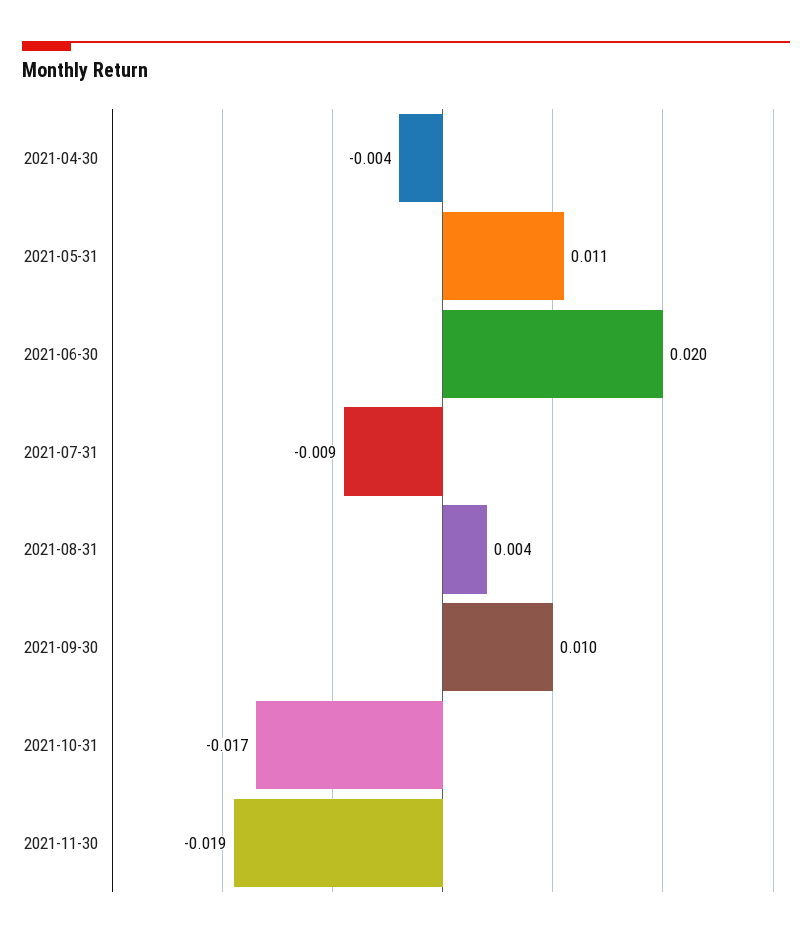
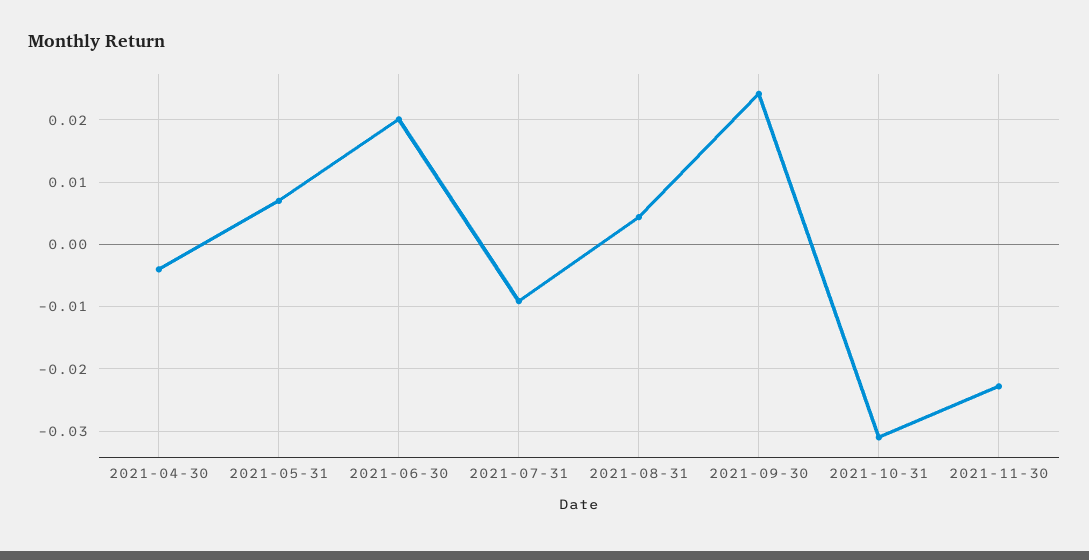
  {
    "2021-04-30": -0.004,
-   "2021-05-31": 0.011,
+   "2021-05-31": 0.007,
    "2021-06-30": 0.02,
    "2021-07-31": -0.009,
    "2021-08-31": 0.004,
-   "2021-09-30": 0.01,
+   "2021-09-30": 0.024,
-   "2021-10-31": -0.017,
+   "2021-10-31": -0.031,
-   "2021-11-30": -0.019
+   "2021-11-30": -0.023
  }

